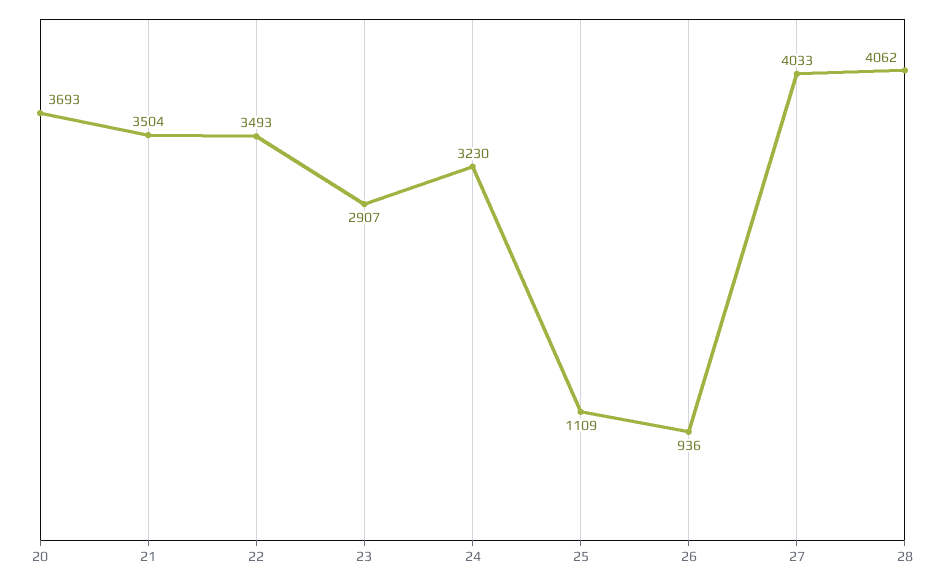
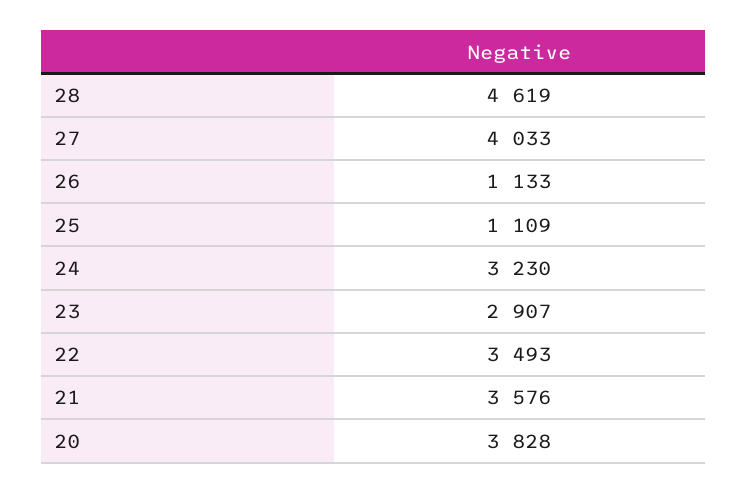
  {
-   "20": 3693,
+   "20": 3828,
-   "21": 3504,
+   "21": 3576,
    "22": 3493,
    "23": 2907,
    "24": 3230,
    "25": 1109,
-   "26": 936,
+   "26": 1133,
    "27": 4033,
-   "28": 4062
+   "28": 4619
  }

